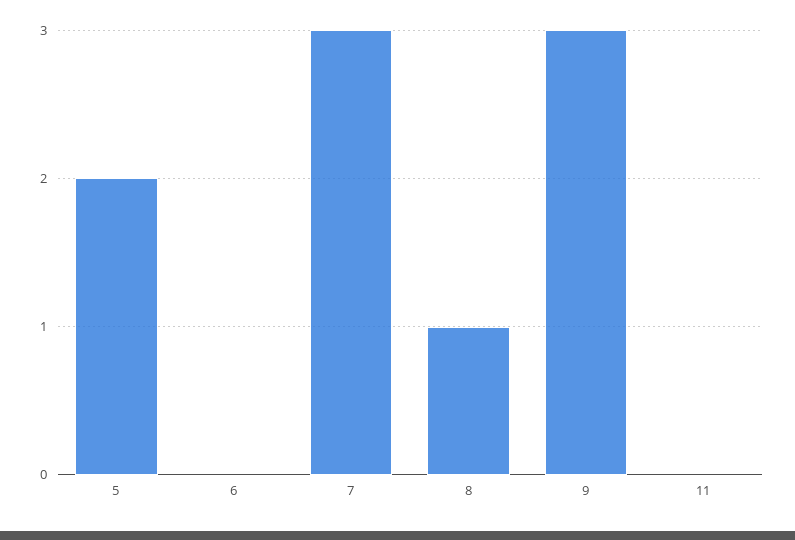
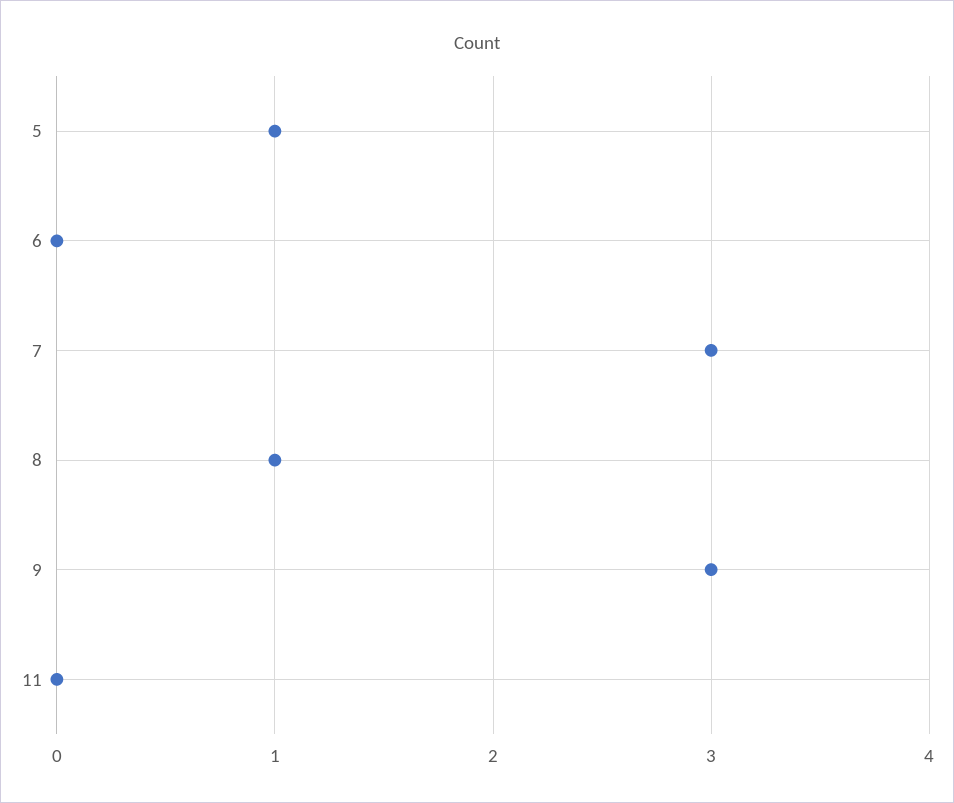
  {
-   "5": 2,
+   "5": 1,
    "6": 0,
    "7": 3,
    "8": 1,
    "9": 3,
    "11": 0
  }

